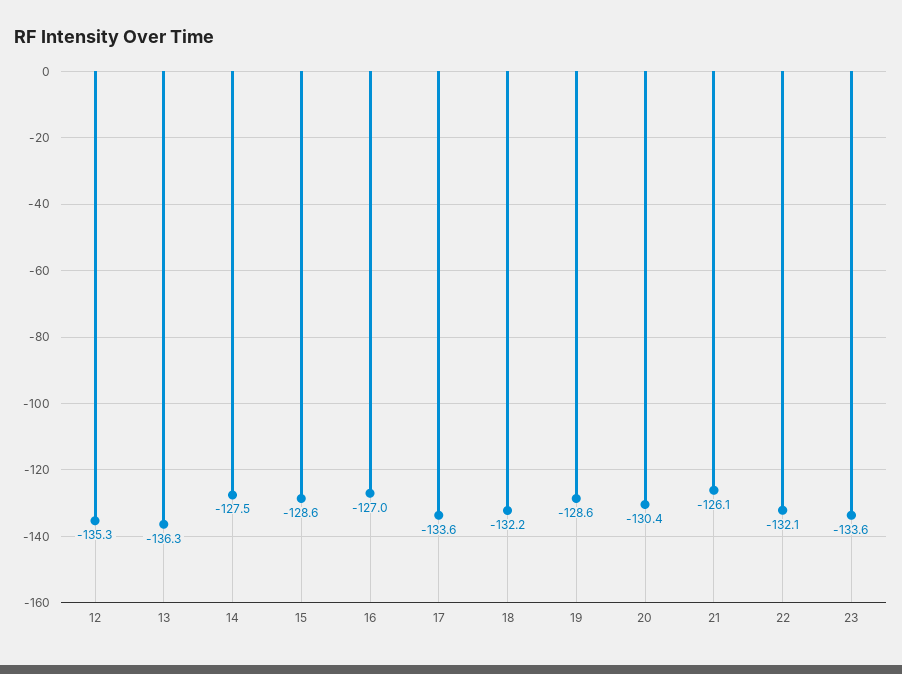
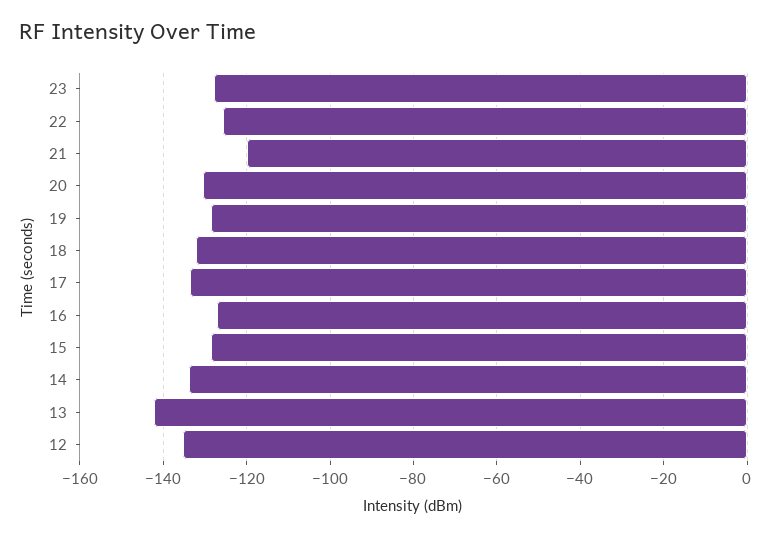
  {
    "12": -135.3,
-   "13": -136.3,
+   "13": -142,
-   "14": -127.5,
+   "14": -134,
    "15": -128.6,
    "16": -127,
    "17": -133.6,
    "18": -132.2,
    "19": -128.6,
    "20": -130.4,
-   "21": -126.1,
+   "21": -120,
-   "22": -132.1,
+   "22": -126,
-   "23": -133.6
+   "23": -128
  }

